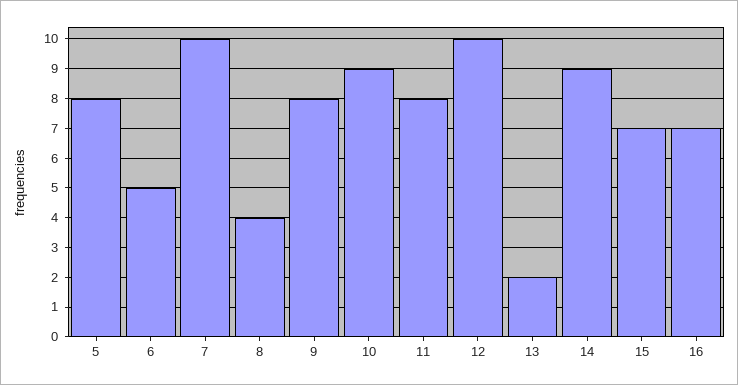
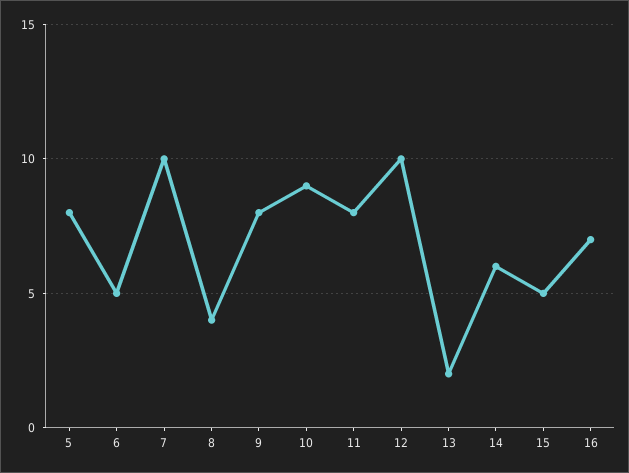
  {
    "5": 8,
    "6": 5,
    "7": 10,
    "8": 4,
    "9": 8,
    "10": 9,
    "11": 8,
    "12": 10,
    "13": 2,
-   "14": 9,
+   "14": 6,
-   "15": 7,
+   "15": 5,
    "16": 7
  }

